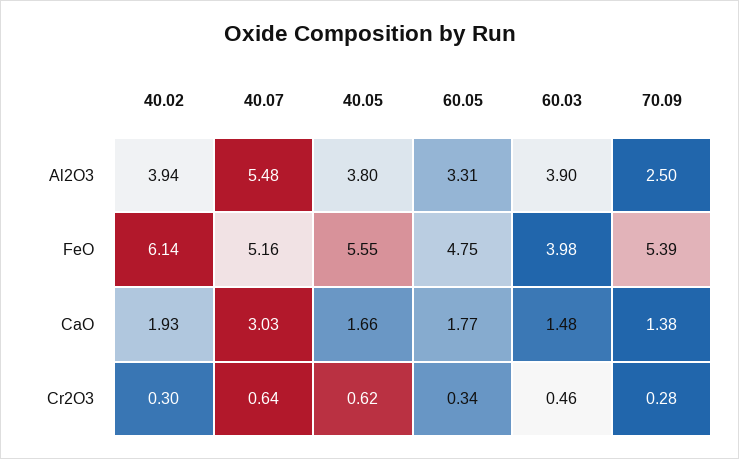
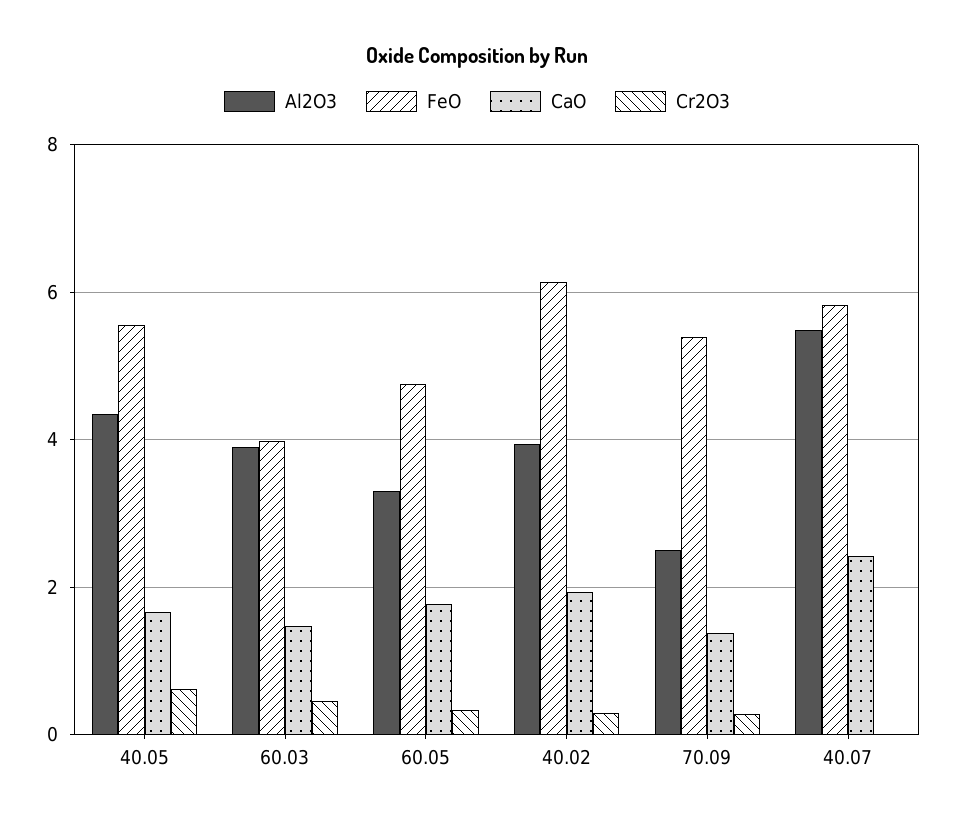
  {
    "Al2O3": {
      "40.02": 3.94,
      "40.07": 5.48,
-     "40.05": 3.8,
+     "40.05": 4.4,
      "60.05": 3.31,
      "60.03": 3.9,
      "70.09": 2.5
    },
    "FeO": {
      "40.02": 6.14,
-     "40.07": 5.16,
+     "40.07": 5.8,
      "40.05": 5.55,
      "60.05": 4.75,
      "60.03": 3.98,
      "70.09": 5.39
    },
    "CaO": {
      "40.02": 1.93,
-     "40.07": 3.03,
+     "40.07": 2.4,
      "40.05": 1.66,
      "60.05": 1.77,
      "60.03": 1.48,
      "70.09": 1.38
    },
    "Cr2O3": {
      "40.02": 0.3,
-     "40.07": 0.64,
+     "40.07": 0,
      "40.05": 0.62,
      "60.05": 0.34,
      "60.03": 0.46,
      "70.09": 0.28
    }
  }

